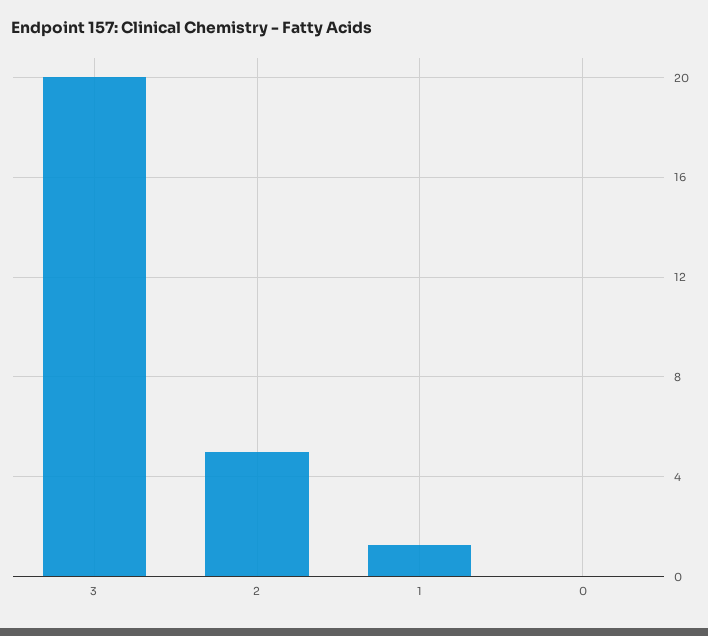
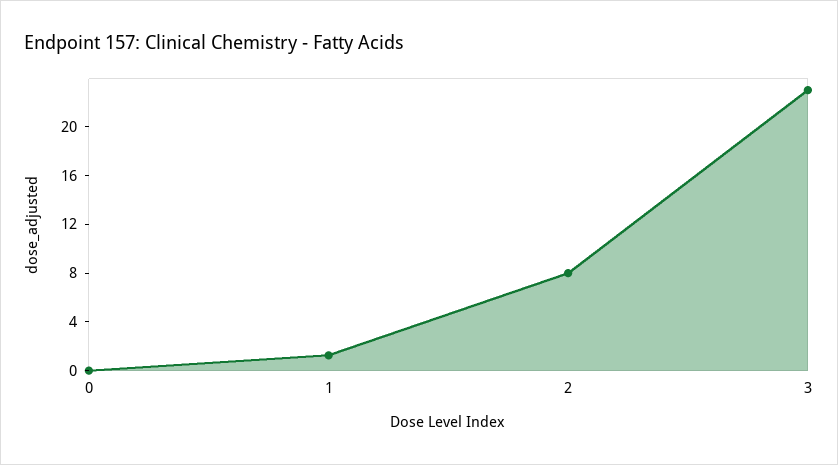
  {
-   "3": 20,
+   "3": 23,
-   "2": 5,
+   "2": 8,
    "1": 1.5,
    "0": 0
  }

